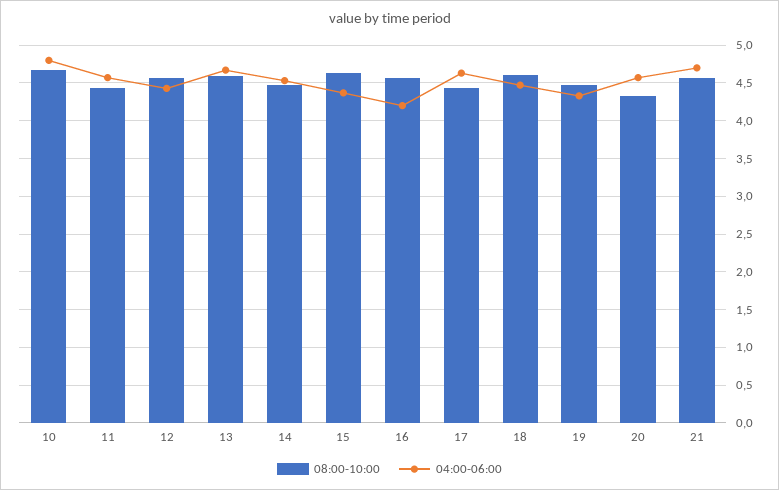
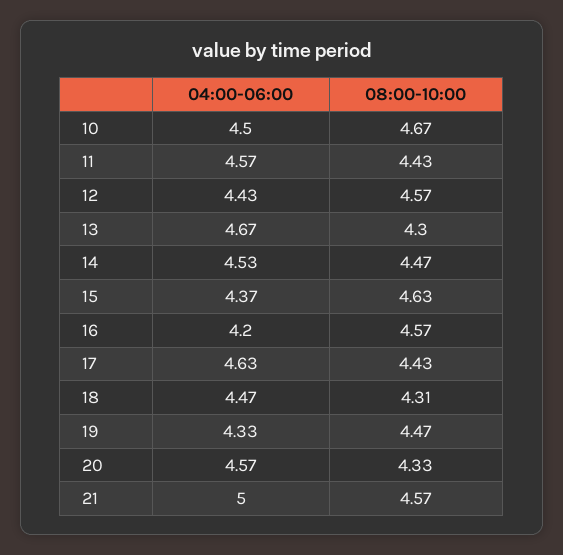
  {
    "08:00-10:00": {
      "10": 4.67,
      "11": 4.43,
      "12": 4.57,
-     "13": 4.6,
+     "13": 4.3,
      "14": 4.47,
      "15": 4.63,
      "16": 4.57,
      "17": 4.43,
-     "18": 4.6,
+     "18": 4.31,
      "19": 4.47,
      "20": 4.33,
      "21": 4.57
    },
    "04:00-06:00": {
-     "10": 4.8,
+     "10": 4.5,
      "11": 4.57,
      "12": 4.43,
      "13": 4.67,
      "14": 4.53,
      "15": 4.37,
      "16": 4.2,
      "17": 4.63,
      "18": 4.47,
      "19": 4.33,
      "20": 4.57,
-     "21": 4.7
+     "21": 5
    }
  }

